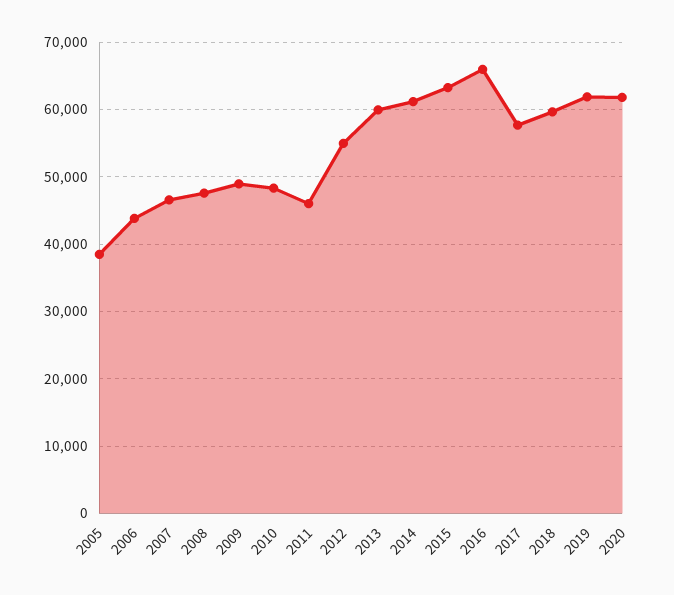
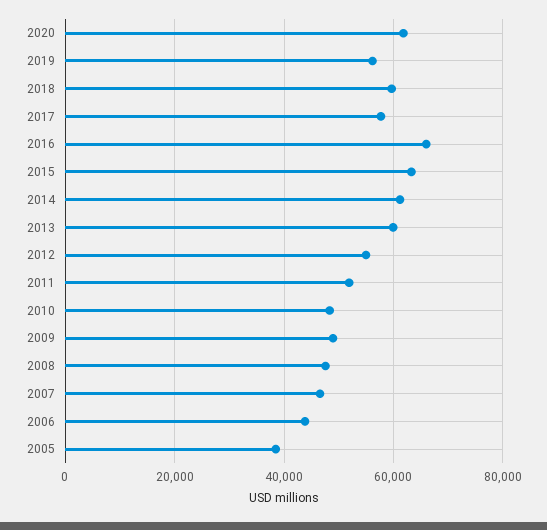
  {
    "2005": 38000,
    "2006": 44000,
    "2007": 47000,
    "2008": 48000,
    "2009": 49000,
    "2010": 48000,
-   "2011": 46000,
+   "2011": 52000,
    "2012": 55000,
    "2013": 60000,
    "2014": 61000,
    "2015": 63000,
    "2016": 66000,
    "2017": 58000,
    "2018": 60000,
-   "2019": 62000,
+   "2019": 56000,
    "2020": 62000
  }

